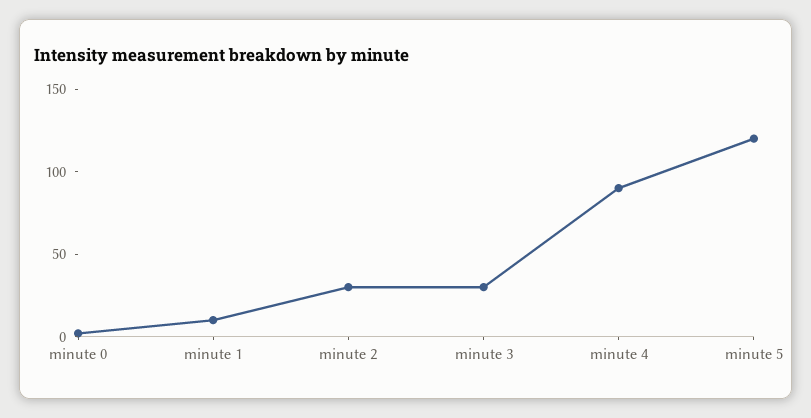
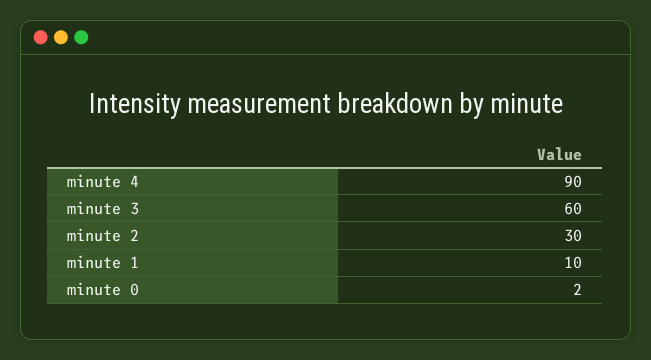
  {
    "minute 0": 2,
    "minute 1": 10,
    "minute 2": 30,
-   "minute 3": 30,
+   "minute 3": 60,
-   "minute 4": 90,
+   "minute 4": 90
-   "minute 5": 120
  }

